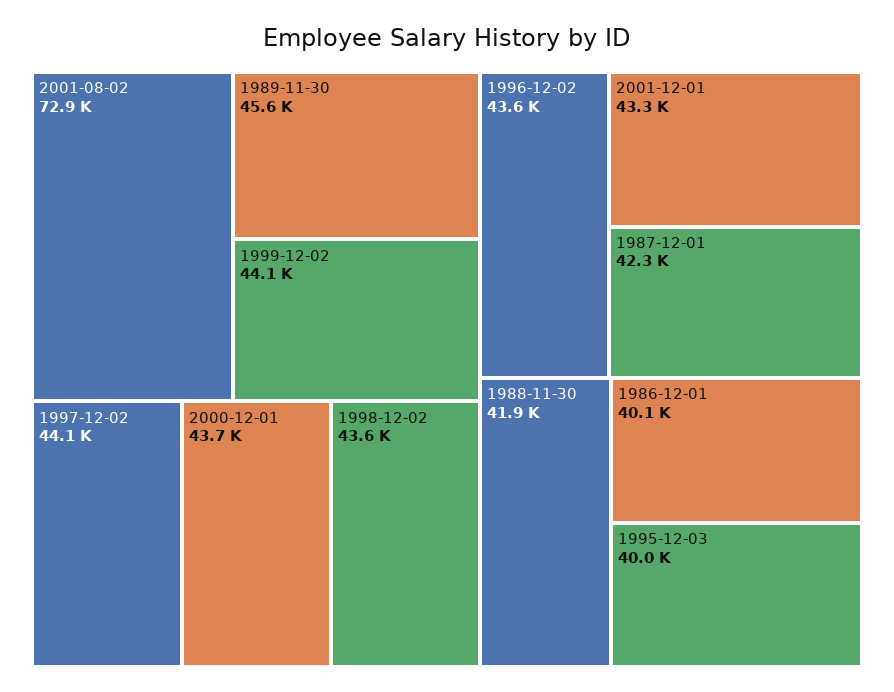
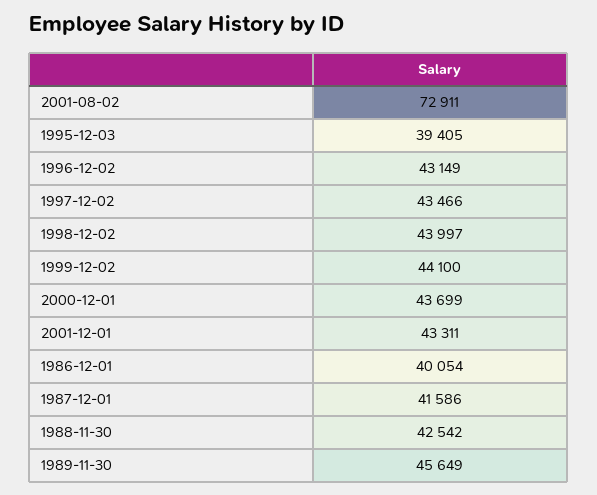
  {
    "2001-08-02": 72911,
    "1989-11-30": 45649,
    "1999-12-02": 44100,
-   "1997-12-02": 44100,
+   "1997-12-02": 43466,
    "2000-12-01": 43699,
-   "1998-12-02": 43600,
+   "1998-12-02": 43997,
-   "1996-12-02": 43600,
+   "1996-12-02": 43149,
    "2001-12-01": 43311,
-   "1987-12-01": 42300,
+   "1987-12-01": 41586,
-   "1988-11-30": 41900,
+   "1988-11-30": 42542,
    "1986-12-01": 40054,
-   "1995-12-03": 40000
+   "1995-12-03": 39405
  }

